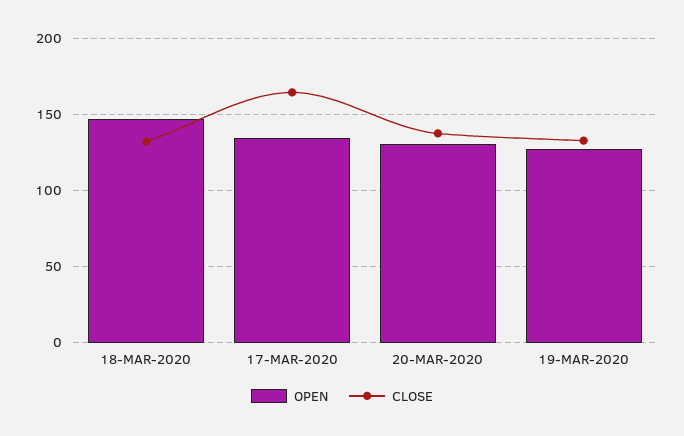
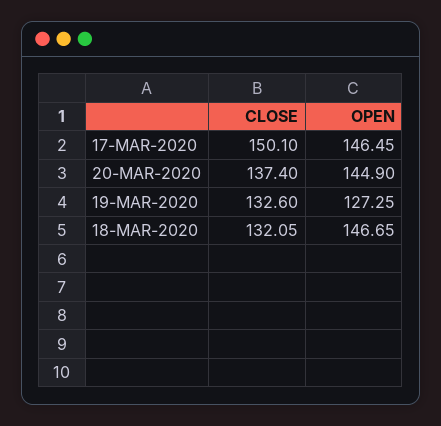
  {
    "OPEN": {
      "18-MAR-2020": 146.65,
-     "17-MAR-2020": 135,
+     "17-MAR-2020": 146.45,
-     "20-MAR-2020": 130,
+     "20-MAR-2020": 144.9,
      "19-MAR-2020": 127.25
    },
    "CLOSE": {
      "18-MAR-2020": 132.05,
-     "17-MAR-2020": 165,
+     "17-MAR-2020": 150.1,
      "20-MAR-2020": 137.4,
      "19-MAR-2020": 132.6
    }
  }

